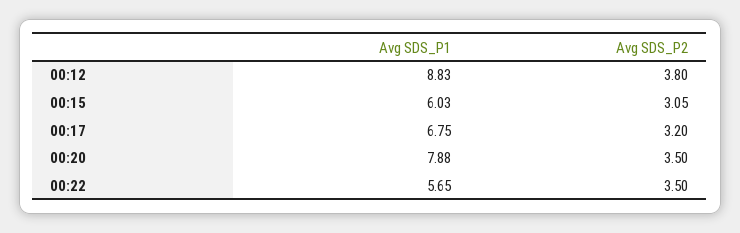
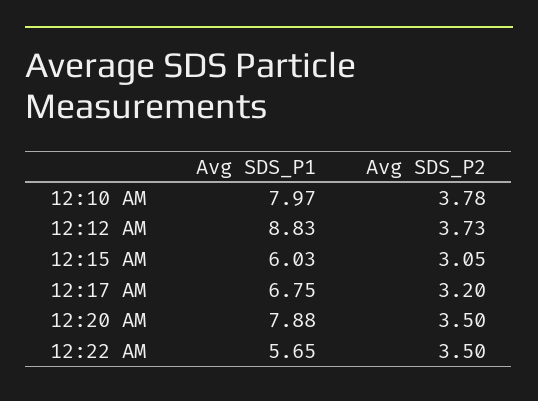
  {
    "Avg SDS_P1": {
      "00:12": 8.83,
      "00:15": 6.03,
      "00:17": 6.75,
      "00:20": 7.88,
-     "00:22": 5.65
+     "00:22": 5.65,
+     "12:10 AM": 7.97
    },
    "Avg SDS_P2": {
-     "00:12": 3.8,
+     "00:12": 3.73,
      "00:15": 3.05,
      "00:17": 3.2,
      "00:20": 3.5,
-     "00:22": 3.5
+     "00:22": 3.5,
+     "12:10 AM": 3.78
    }
  }

